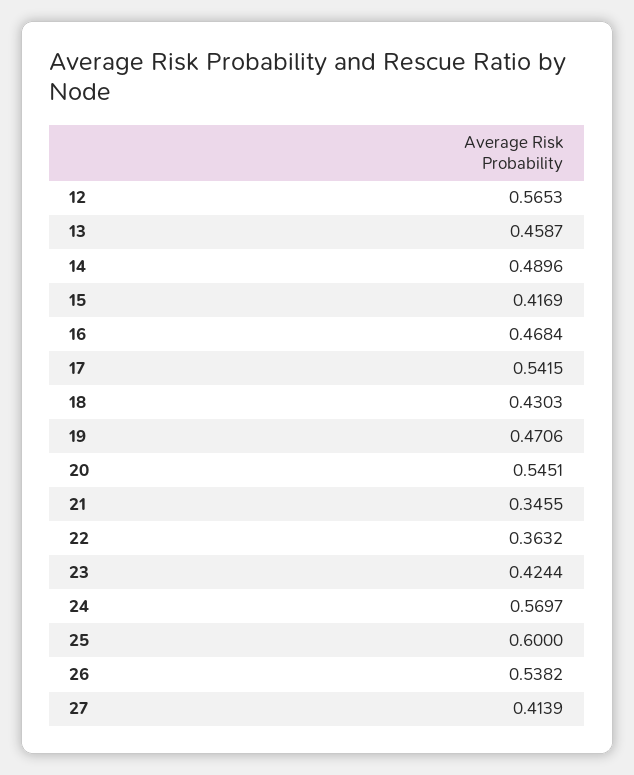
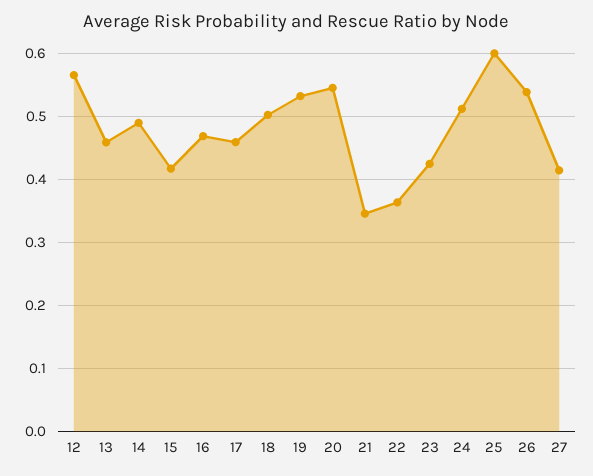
  {
    "12": 0.5653,
    "13": 0.4587,
    "14": 0.4896,
    "15": 0.4169,
    "16": 0.4684,
-   "17": 0.5415,
+   "17": 0.46,
-   "18": 0.4303,
+   "18": 0.5,
-   "19": 0.4706,
+   "19": 0.53,
    "20": 0.5451,
    "21": 0.3455,
    "22": 0.3632,
    "23": 0.4244,
-   "24": 0.5697,
+   "24": 0.51,
    "25": 0.6,
    "26": 0.5382,
    "27": 0.4139
  }

